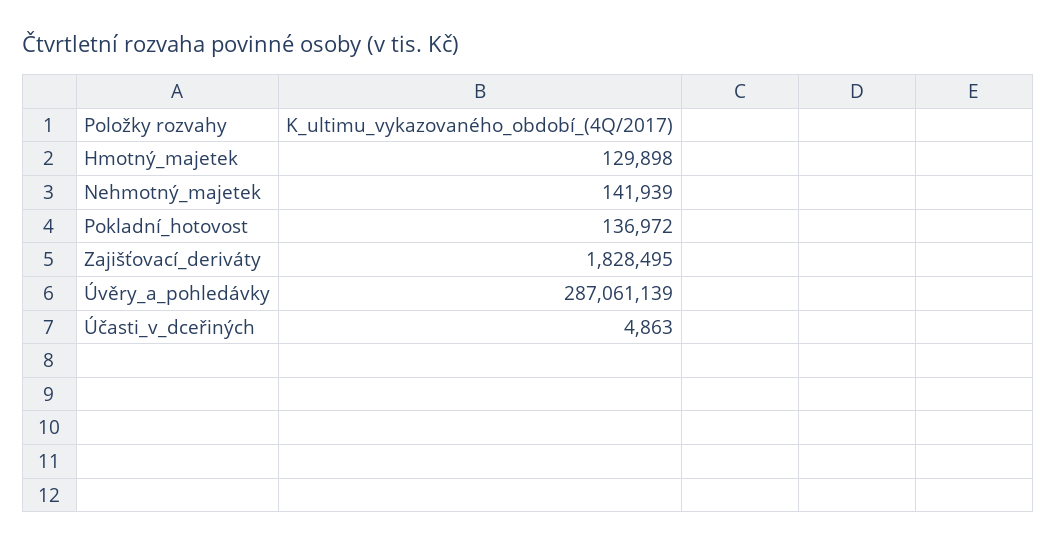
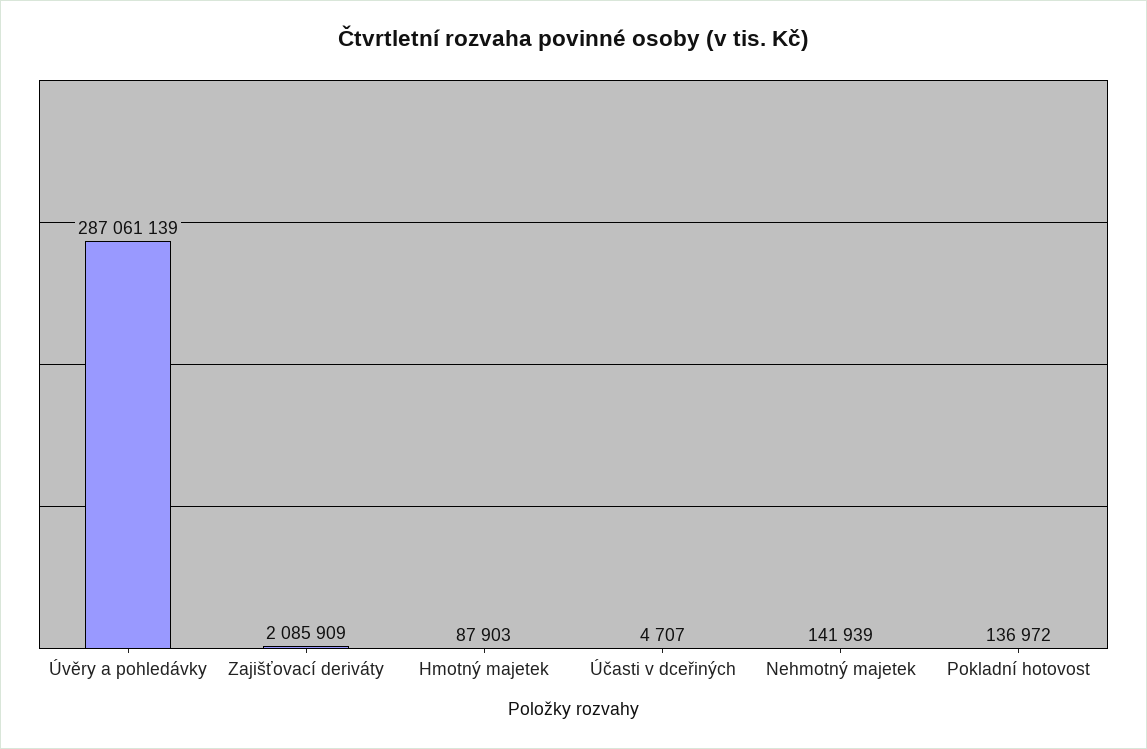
  {
-   "Hmotný_majetek": 129898,
+   "Hmotný_majetek": 87903,
    "Nehmotný_majetek": 141939,
    "Pokladní_hotovost": 136972,
-   "Zajišťovací_deriváty": 1828495,
+   "Zajišťovací_deriváty": 2085909,
    "Úvěry_a_pohledávky": 287061139,
-   "Účasti_v_dceřiných": 4863
+   "Účasti_v_dceřiných": 4707
  }

